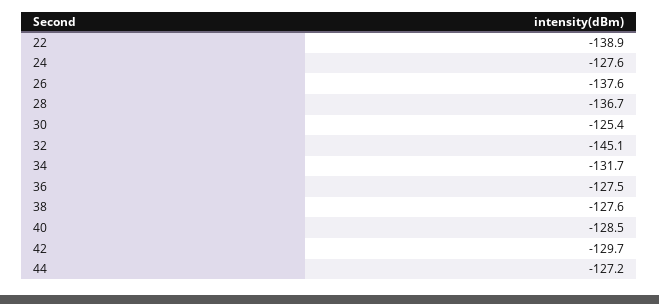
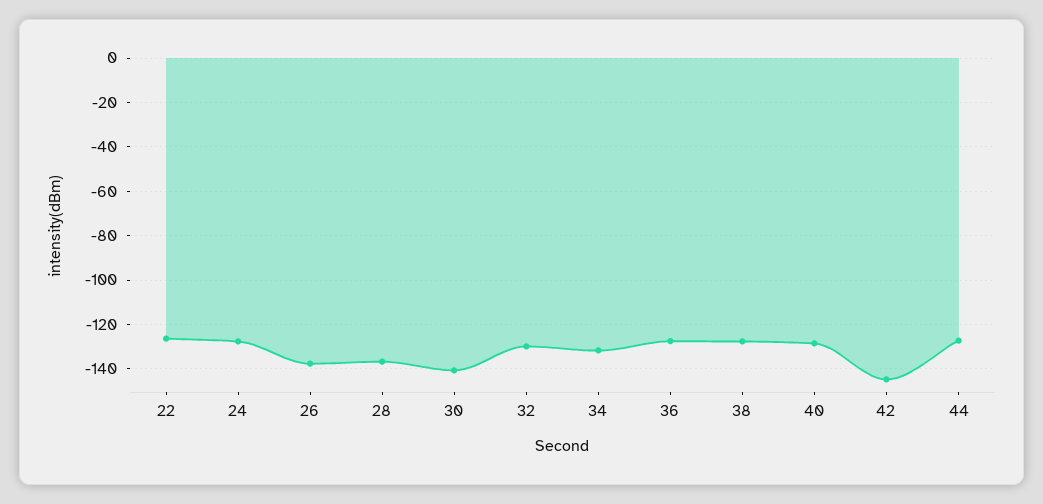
  {
-   "22": -138.9,
+   "22": -125,
    "24": -127.6,
    "26": -137.6,
    "28": -136.7,
-   "30": -125.4,
+   "30": -140,
-   "32": -145.1,
+   "32": -130,
    "34": -131.7,
    "36": -127.5,
    "38": -127.6,
    "40": -128.5,
-   "42": -129.7,
+   "42": -145,
    "44": -127.2
  }

